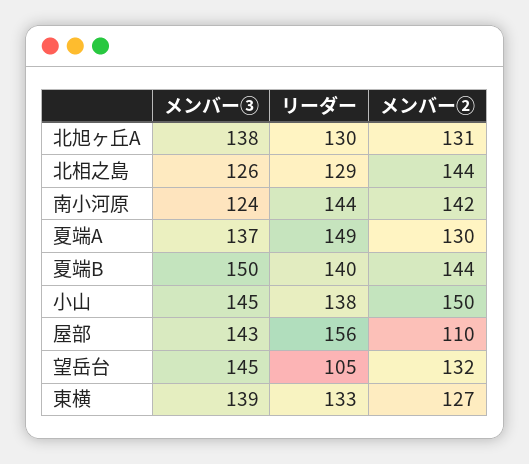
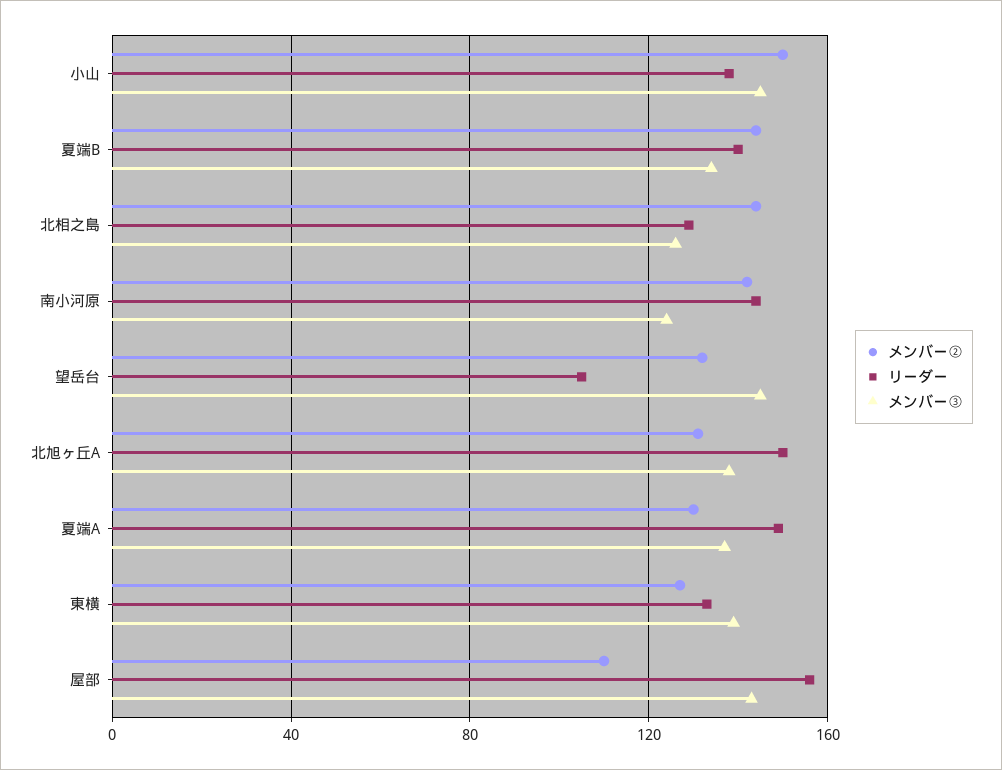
  {
    "メンバー③": {
      "北旭ヶ丘A": 138,
      "北相之島": 126,
      "南小河原": 124,
      "夏端A": 137,
-     "夏端B": 150,
+     "夏端B": 135,
      "小山": 145,
      "屋部": 143,
      "望岳台": 145,
      "東横": 139
    },
    "リーダー": {
-     "北旭ヶ丘A": 130,
+     "北旭ヶ丘A": 150,
      "北相之島": 129,
      "南小河原": 144,
      "夏端A": 149,
      "夏端B": 140,
      "小山": 138,
      "屋部": 156,
      "望岳台": 105,
      "東横": 133
    },
    "メンバー②": {
      "北旭ヶ丘A": 131,
      "北相之島": 144,
      "南小河原": 142,
      "夏端A": 130,
      "夏端B": 144,
      "小山": 150,
      "屋部": 110,
      "望岳台": 132,
      "東横": 127
    }
  }

